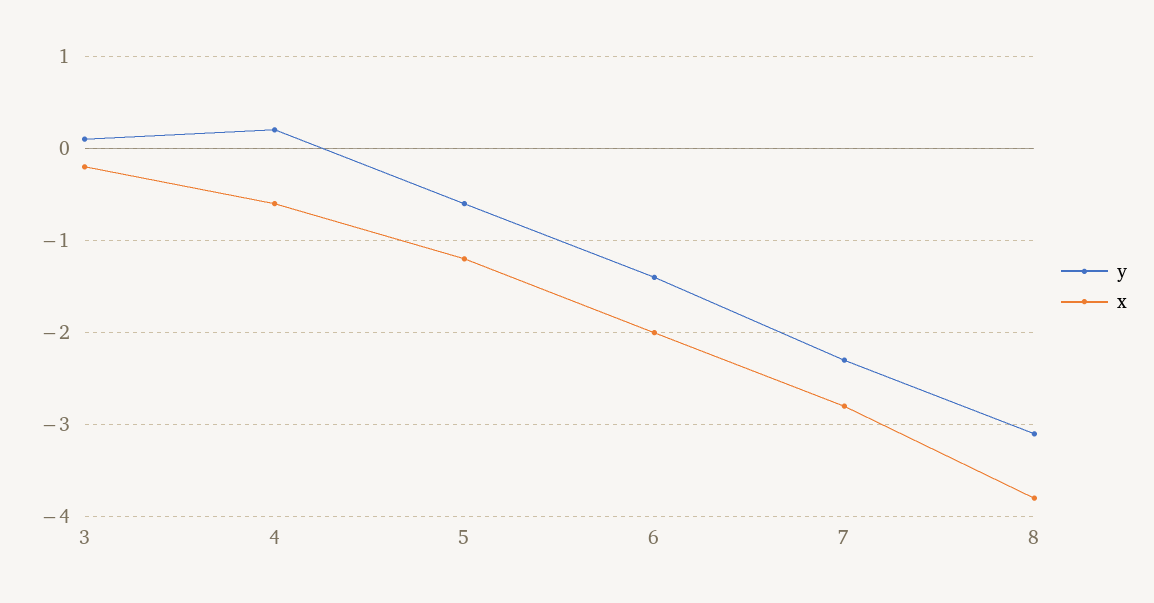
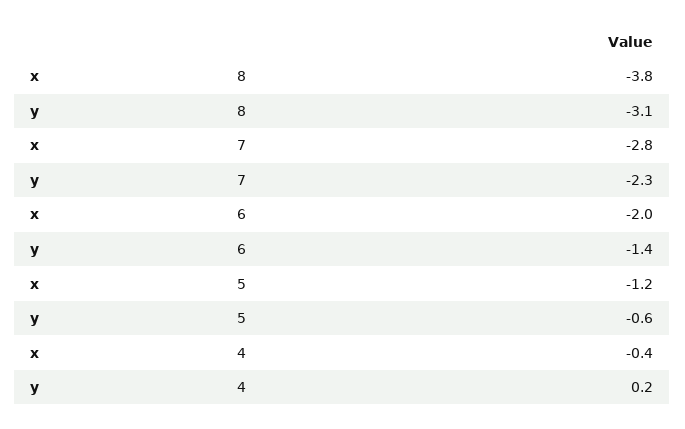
  {
    "y": {
-     "3": 0.1,
      "4": 0.2,
      "5": -0.6,
      "6": -1.4,
      "7": -2.3,
      "8": -3.1
    },
    "x": {
-     "3": -0.2,
-     "4": -0.6,
+     "4": -0.4,
      "5": -1.2,
      "6": -2,
      "7": -2.8,
      "8": -3.8
    }
  }

